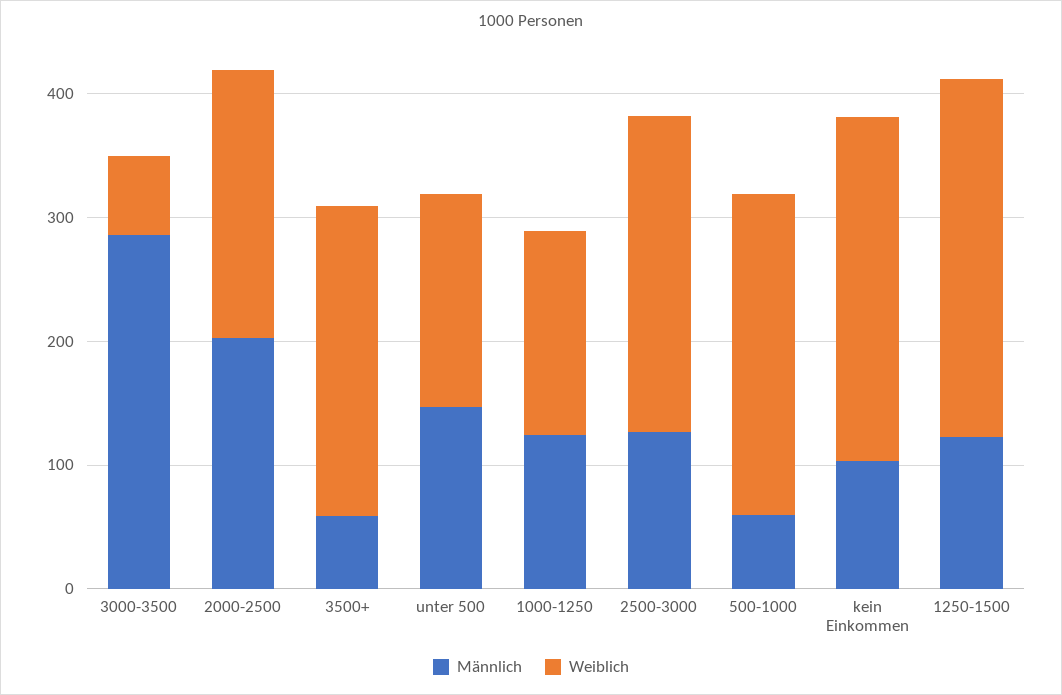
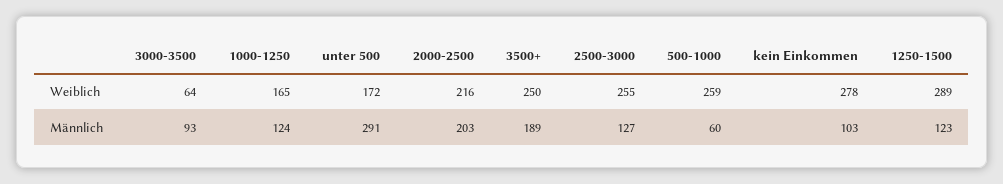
  {
    "Männlich": {
-     "3000-3500": 280,
+     "3000-3500": 93,
      "2000-2500": 203,
-     "3500+": 60,
+     "3500+": 189,
-     "unter 500": 140,
+     "unter 500": 291,
      "1000-1250": 124,
      "2500-3000": 127,
      "500-1000": 60,
      "kein Einkommen": 103,
      "1250-1500": 123
    },
    "Weiblich": {
      "3000-3500": 64,
      "2000-2500": 216,
      "3500+": 250,
      "unter 500": 172,
      "1000-1250": 165,
      "2500-3000": 255,
      "500-1000": 259,
      "kein Einkommen": 278,
      "1250-1500": 289
    }
  }

